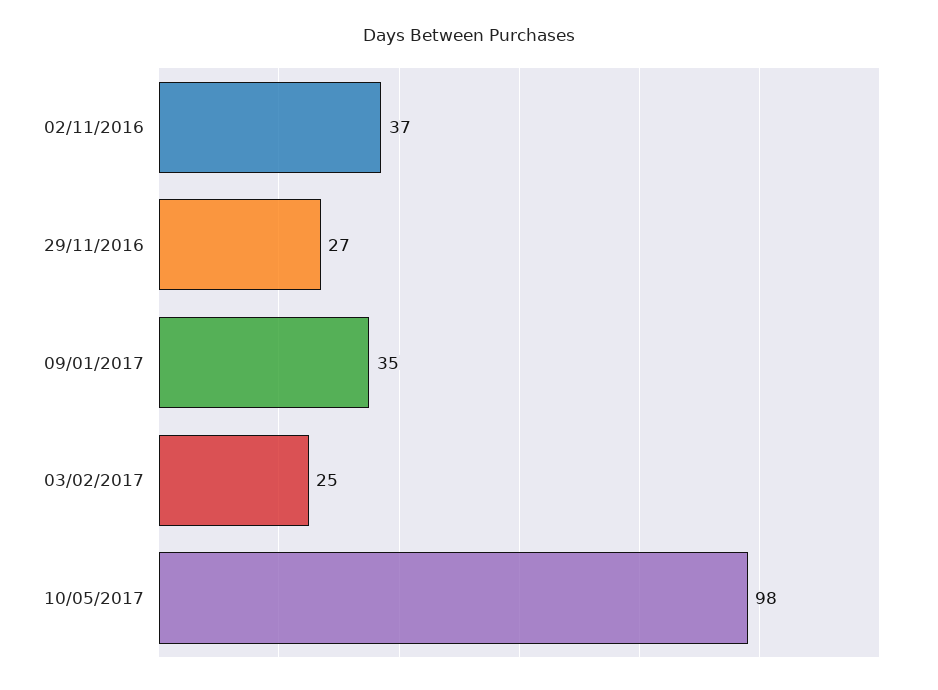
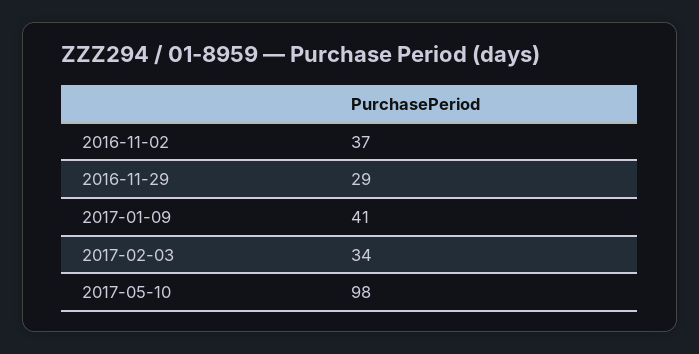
  {
    "02/11/2016": 37,
-   "29/11/2016": 27,
+   "29/11/2016": 29,
-   "09/01/2017": 35,
+   "09/01/2017": 41,
-   "03/02/2017": 25,
+   "03/02/2017": 34,
    "10/05/2017": 98
  }

